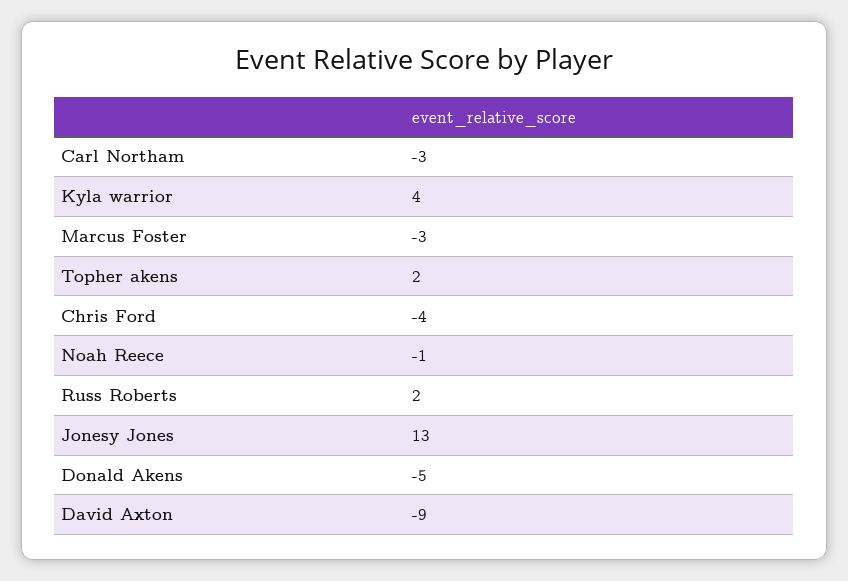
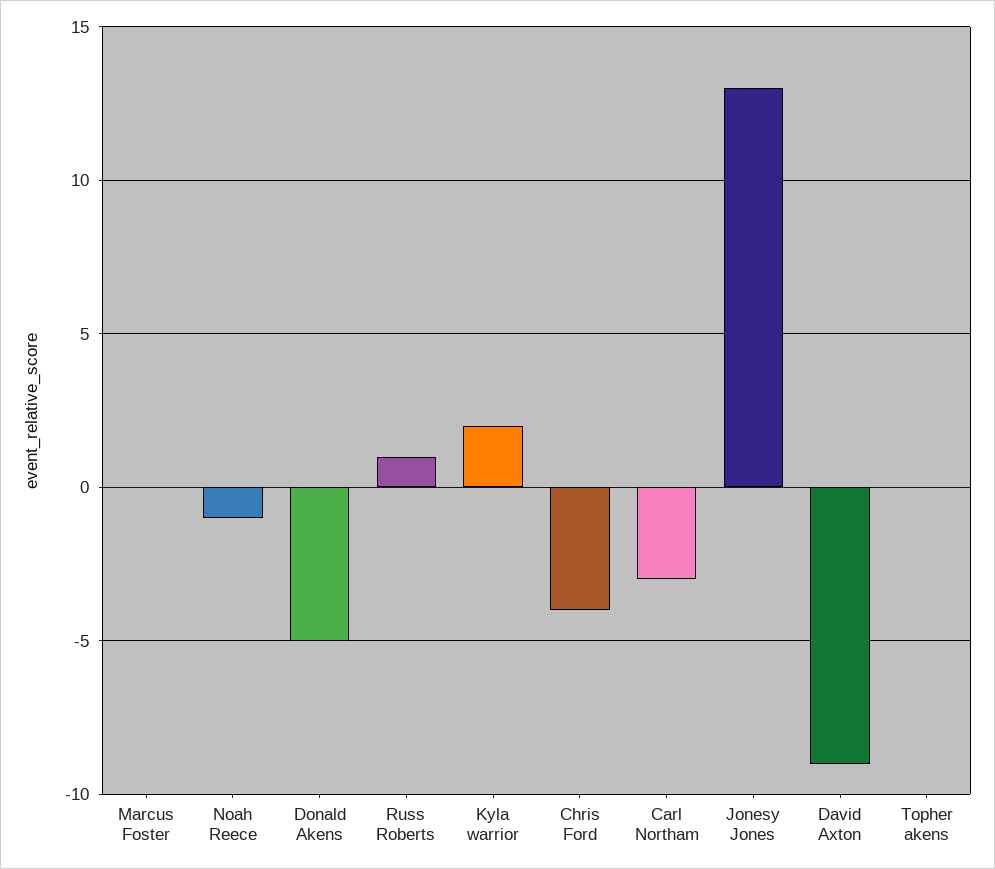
  {
    "Carl Northam": -3,
-   "Kyla warrior": 4,
+   "Kyla warrior": 2,
-   "Marcus Foster": -3,
+   "Marcus Foster": 0,
-   "Topher akens": 2,
+   "Topher akens": 0,
    "Chris Ford": -4,
    "Noah Reece": -1,
-   "Russ Roberts": 2,
+   "Russ Roberts": 1,
    "Jonesy Jones": 13,
    "Donald Akens": -5,
    "David Axton": -9
  }

